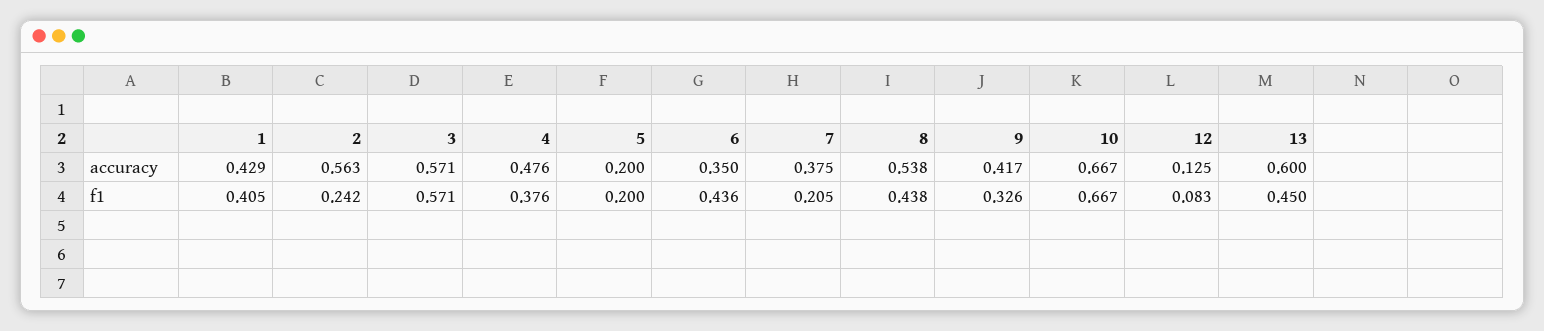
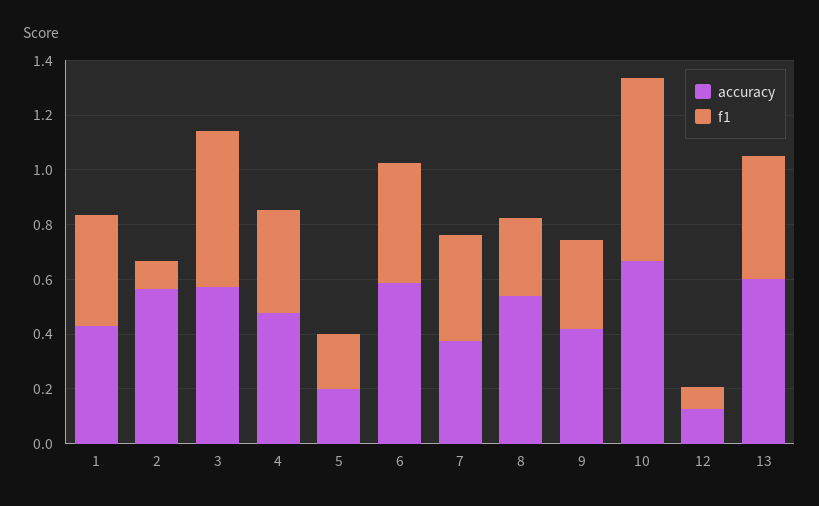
  {
    "accuracy": {
      "1": 0.429,
      "2": 0.563,
      "3": 0.571,
      "4": 0.476,
      "5": 0.2,
-     "6": 0.35,
+     "6": 0.6,
      "7": 0.375,
      "8": 0.538,
      "9": 0.417,
      "10": 0.667,
      "12": 0.125,
      "13": 0.6
    },
    "f1": {
      "1": 0.405,
-     "2": 0.242,
+     "2": 0.1,
      "3": 0.571,
      "4": 0.376,
      "5": 0.2,
      "6": 0.436,
-     "7": 0.205,
+     "7": 0.4,
-     "8": 0.438,
+     "8": 0.3,
      "9": 0.326,
      "10": 0.667,
      "12": 0.083,
      "13": 0.45
    }
  }

